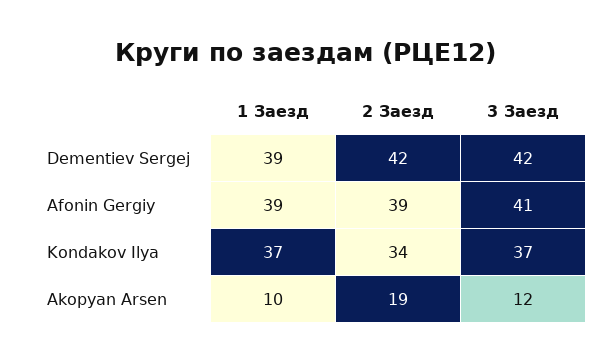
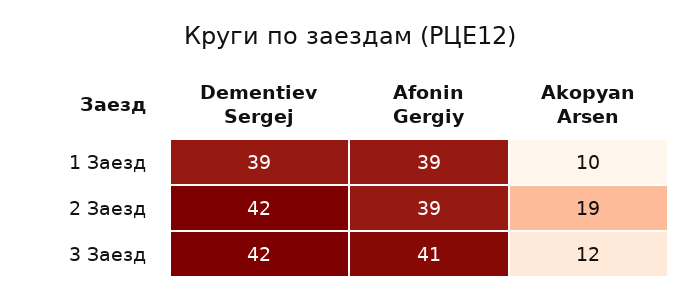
  {
    "1 Заезд": {
      "Dementiev Sergej": 39,
      "Afonin Gergiy": 39,
-     "Kondakov Ilya": 37,
      "Akopyan Arsen": 10
    },
    "2 Заезд": {
      "Dementiev Sergej": 42,
      "Afonin Gergiy": 39,
-     "Kondakov Ilya": 34,
      "Akopyan Arsen": 19
    },
    "3 Заезд": {
      "Dementiev Sergej": 42,
      "Afonin Gergiy": 41,
-     "Kondakov Ilya": 37,
      "Akopyan Arsen": 12
    }
  }

